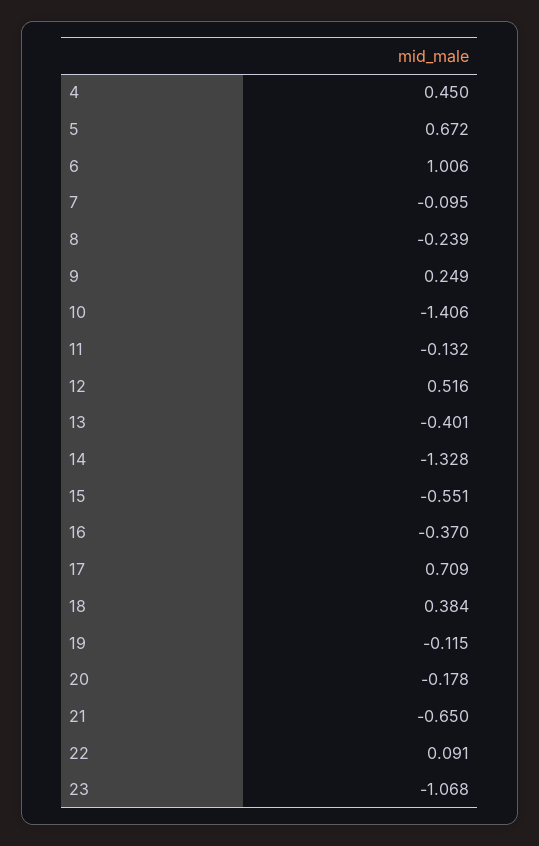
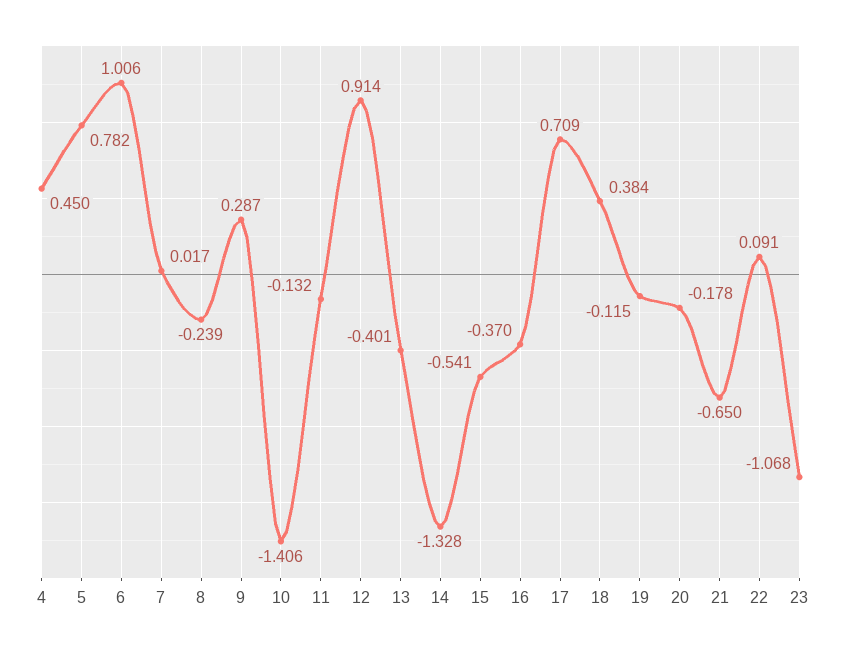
  {
    "4": 0.45,
-   "5": 0.672,
+   "5": 0.782,
    "6": 1.006,
-   "7": -0.095,
+   "7": 0.017,
    "8": -0.239,
-   "9": 0.249,
+   "9": 0.287,
    "10": -1.406,
    "11": -0.132,
-   "12": 0.516,
+   "12": 0.914,
    "13": -0.401,
    "14": -1.328,
-   "15": -0.551,
+   "15": -0.541,
    "16": -0.37,
    "17": 0.709,
    "18": 0.384,
    "19": -0.115,
    "20": -0.178,
    "21": -0.65,
    "22": 0.091,
    "23": -1.068
  }

